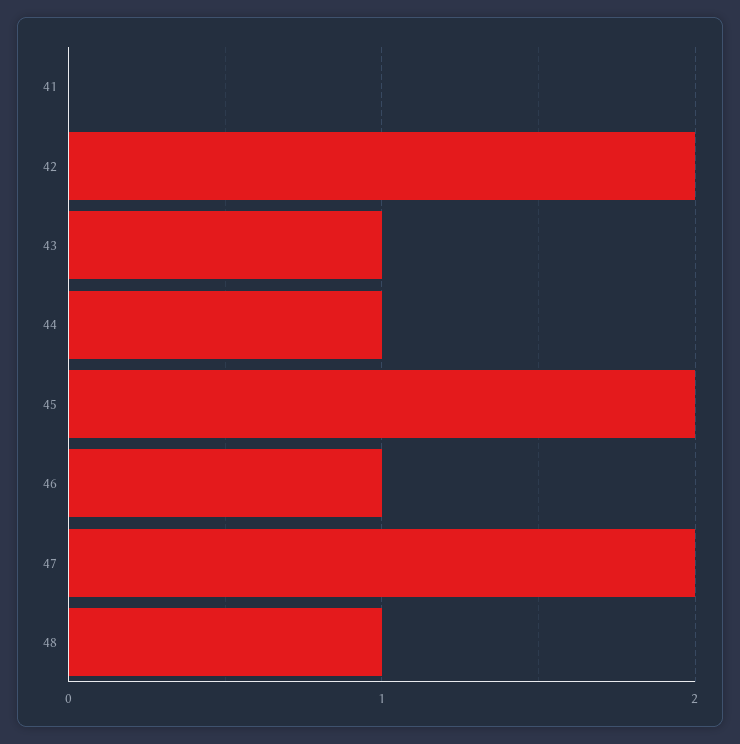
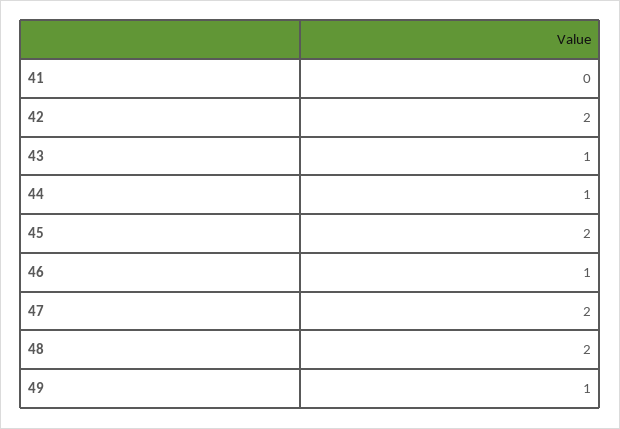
  {
    "41": 0,
    "42": 2,
    "43": 1,
    "44": 1,
    "45": 2,
    "46": 1,
    "47": 2,
-   "48": 1
+   "48": 2,
+   "49": 1
  }

